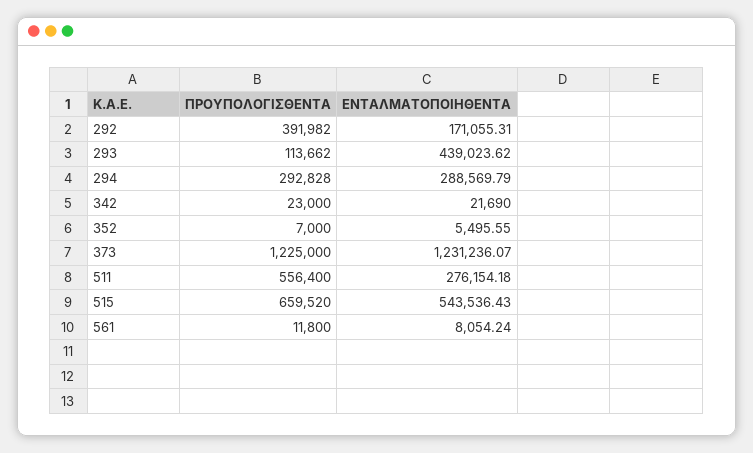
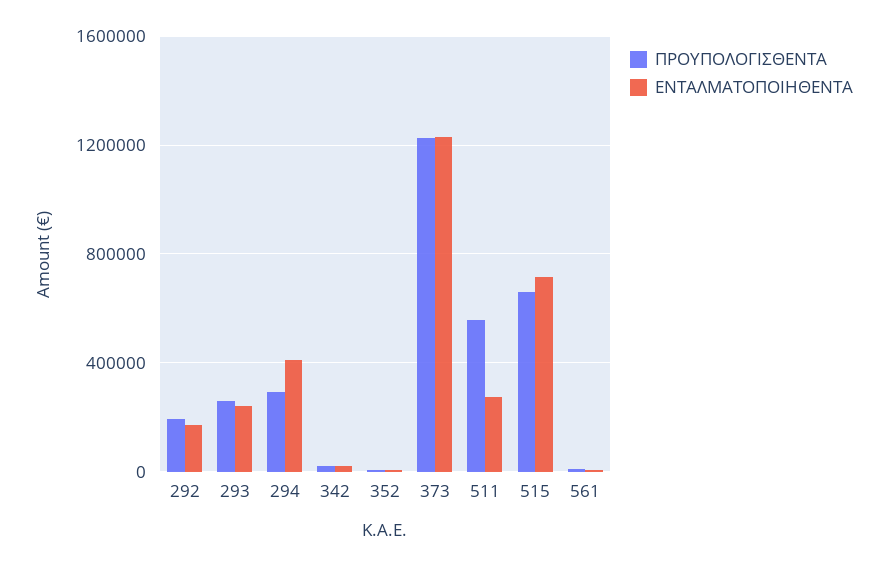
  {
    "ΠΡΟΥΠΟΛΟΓΙΣΘΕΝΤΑ": {
-     "292": 391982,
+     "292": 200000,
-     "293": 113662,
+     "293": 250000,
      "294": 292828,
      "342": 23000,
      "352": 7000,
      "373": 1225000,
      "511": 556400,
      "515": 659520,
      "561": 11800
    },
    "ΕΝΤΑΛΜΑΤΟΠΟΙΗΘΕΝΤΑ": {
      "292": 171055.31,
-     "293": 439023.62,
+     "293": 250000,
-     "294": 288569.79,
+     "294": 400000,
      "342": 21690,
      "352": 5495.55,
      "373": 1231236.07,
      "511": 276154.18,
-     "515": 543536.43,
+     "515": 700000,
      "561": 8054.24
    }
  }

